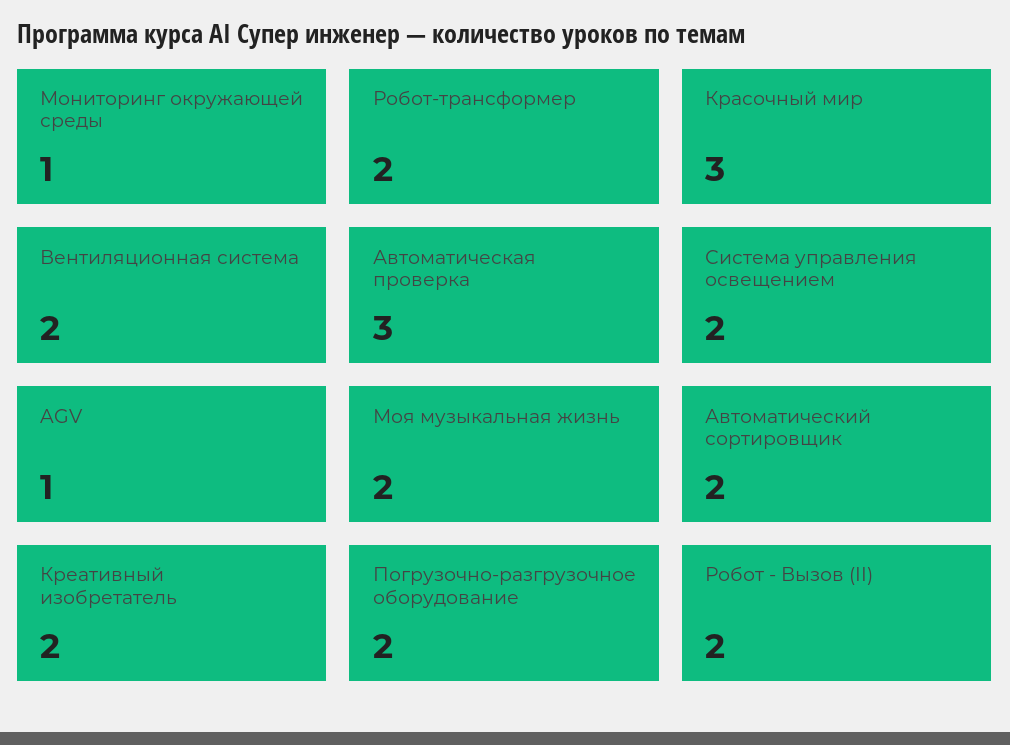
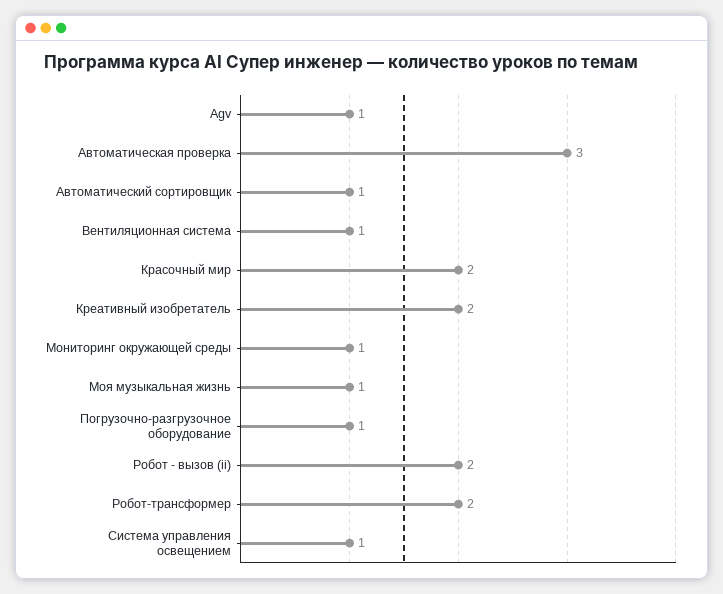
  {
    "Мониторинг окружающей среды": 1,
    "Робот-трансформер": 2,
-   "Красочный мир": 3,
+   "Красочный мир": 2,
-   "Вентиляционная система": 2,
+   "Вентиляционная система": 1,
    "Автоматическая проверка": 3,
-   "Система управления освещением": 2,
+   "Система управления освещением": 1,
    "AGV": 1,
-   "Моя музыкальная жизнь": 2,
+   "Моя музыкальная жизнь": 1,
-   "Автоматический сортировщик": 2,
+   "Автоматический сортировщик": 1,
    "Креативный изобретатель": 2,
-   "Погрузочно-разгрузочное оборудование": 2,
+   "Погрузочно-разгрузочное оборудование": 1,
    "Робот - Вызов (II)": 2
  }

